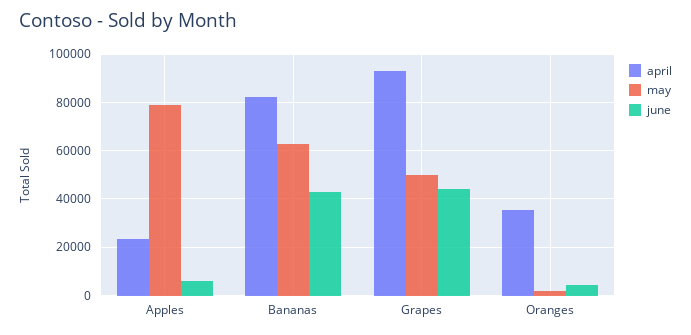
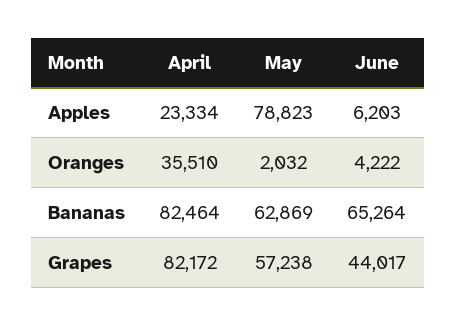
  {
    "april": {
      "Apples": 23334,
      "Bananas": 82464,
-     "Grapes": 92500,
+     "Grapes": 82172,
      "Oranges": 35510
    },
    "may": {
      "Apples": 78823,
      "Bananas": 62869,
-     "Grapes": 50000,
+     "Grapes": 57238,
      "Oranges": 2032
    },
    "june": {
      "Apples": 6203,
-     "Bananas": 42500,
+     "Bananas": 65264,
      "Grapes": 44017,
      "Oranges": 4222
    }
  }

